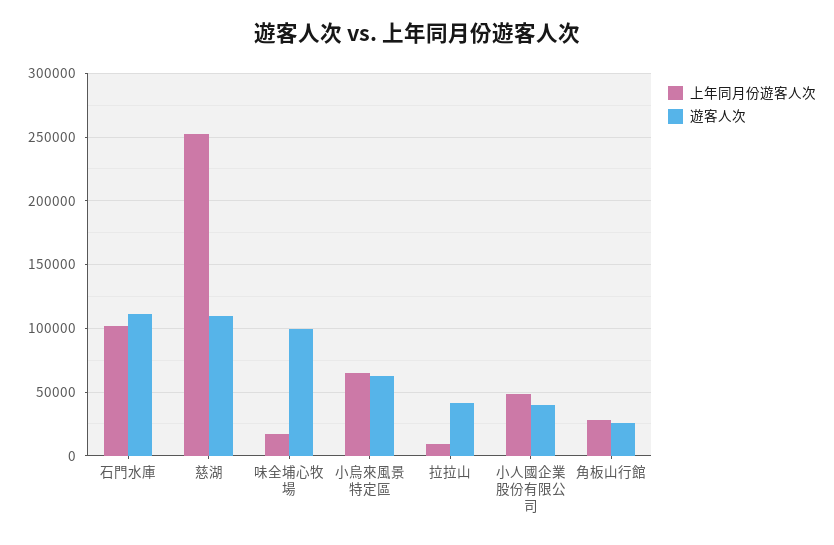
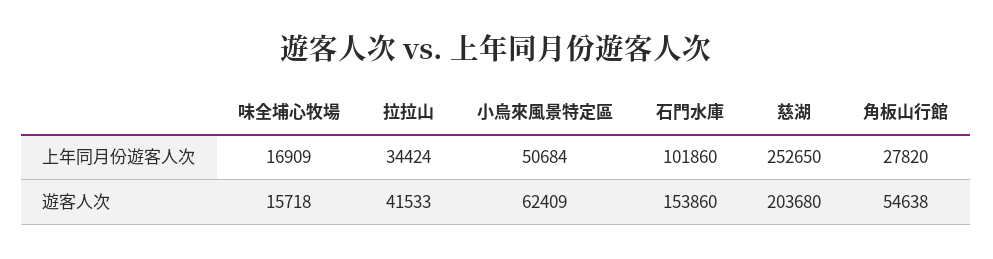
  {
    "上年同月份遊客人次": {
      "石門水庫": 101860,
      "慈湖": 252650,
      "味全埔心牧場": 16909,
-     "小烏來風景特定區": 65000,
+     "小烏來風景特定區": 50684,
-     "拉拉山": 10000,
+     "拉拉山": 34424,
-     "小人國企業股份有限公司": 50000,
      "角板山行館": 27820
    },
    "遊客人次": {
-     "石門水庫": 110000,
+     "石門水庫": 153860,
-     "慈湖": 110000,
+     "慈湖": 203680,
-     "味全埔心牧場": 100000,
+     "味全埔心牧場": 15718,
      "小烏來風景特定區": 62409,
      "拉拉山": 41533,
-     "小人國企業股份有限公司": 40000,
-     "角板山行館": 25000
+     "角板山行館": 54638
    }
  }

